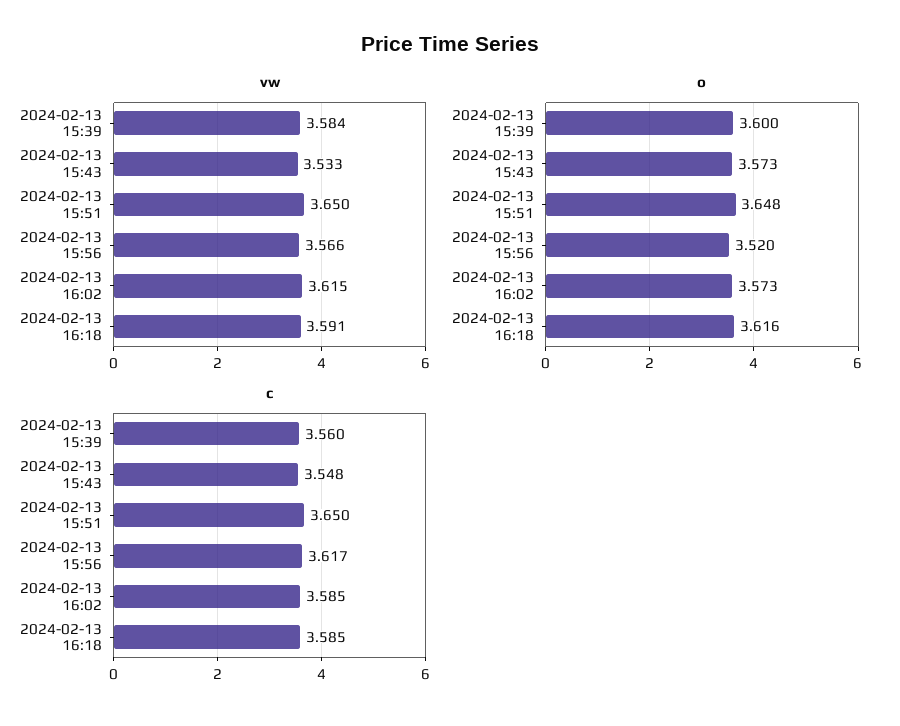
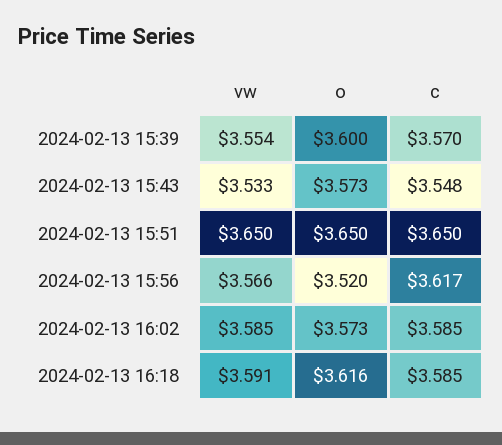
  {
    "vw": {
-     "2024-02-13 15:39": 3.584,
+     "2024-02-13 15:39": 3.554,
      "2024-02-13 15:43": 3.533,
      "2024-02-13 15:51": 3.65,
      "2024-02-13 15:56": 3.566,
-     "2024-02-13 16:02": 3.615,
+     "2024-02-13 16:02": 3.585,
      "2024-02-13 16:18": 3.591
    },
    "o": {
      "2024-02-13 15:39": 3.6,
      "2024-02-13 15:43": 3.573,
-     "2024-02-13 15:51": 3.648,
+     "2024-02-13 15:51": 3.65,
      "2024-02-13 15:56": 3.52,
      "2024-02-13 16:02": 3.573,
      "2024-02-13 16:18": 3.616
    },
    "c": {
-     "2024-02-13 15:39": 3.56,
+     "2024-02-13 15:39": 3.57,
      "2024-02-13 15:43": 3.548,
      "2024-02-13 15:51": 3.65,
      "2024-02-13 15:56": 3.617,
      "2024-02-13 16:02": 3.585,
      "2024-02-13 16:18": 3.585
    }
  }

